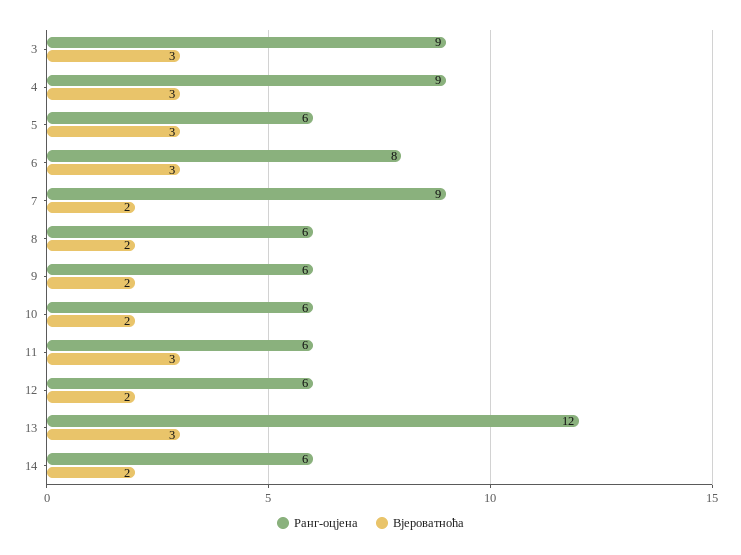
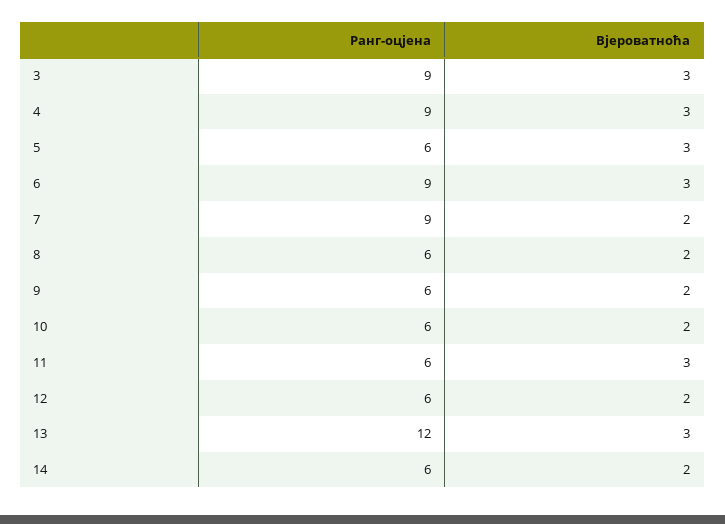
  {
    "Ранг-оцјена": {
      "3": 9,
      "4": 9,
      "5": 6,
-     "6": 8,
+     "6": 9,
      "7": 9,
      "8": 6,
      "9": 6,
      "10": 6,
      "11": 6,
      "12": 6,
      "13": 12,
      "14": 6
    },
    "Вјероватноћа": {
      "3": 3,
      "4": 3,
      "5": 3,
      "6": 3,
      "7": 2,
      "8": 2,
      "9": 2,
      "10": 2,
      "11": 3,
      "12": 2,
      "13": 3,
      "14": 2
    }
  }

